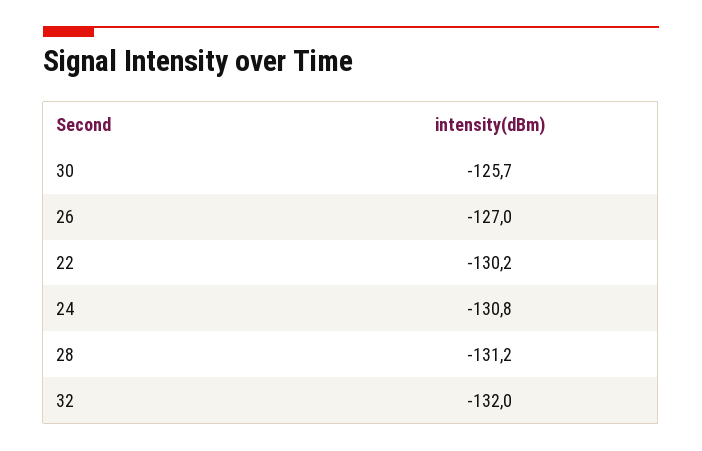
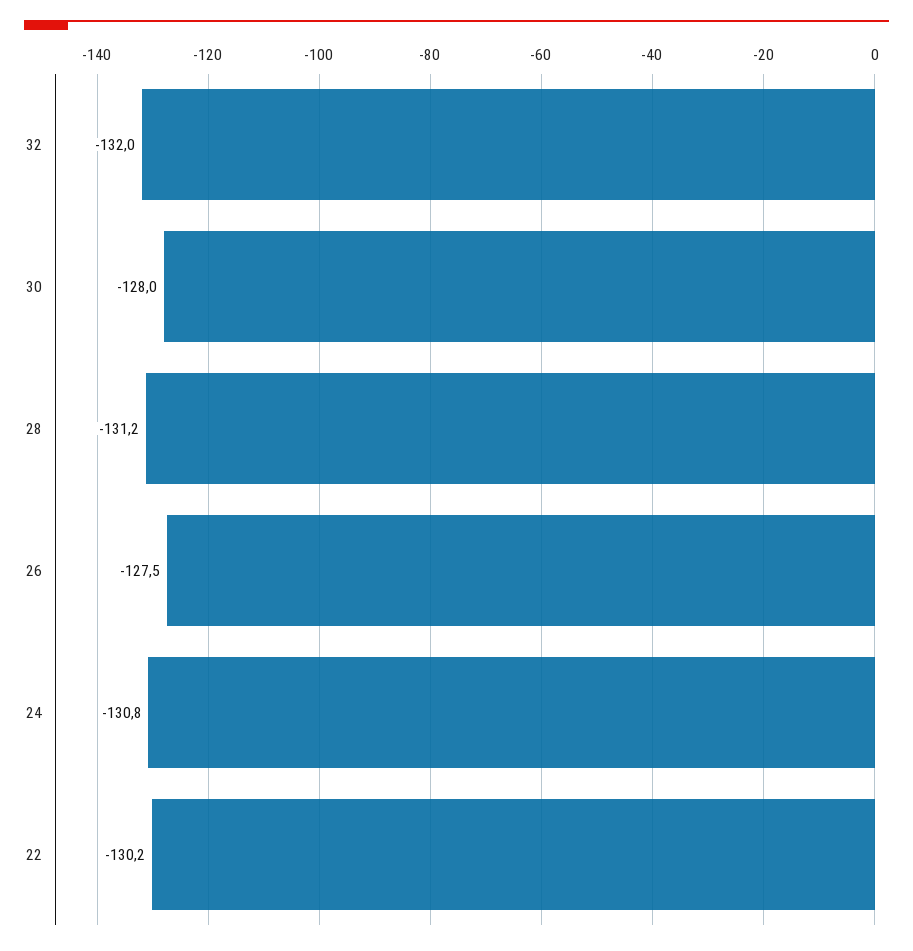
  {
-   "30": -125.7,
+   "30": -128,
-   "26": -127,
+   "26": -127.5,
    "22": -130.2,
    "24": -130.8,
    "28": -131.2,
    "32": -132
  }

